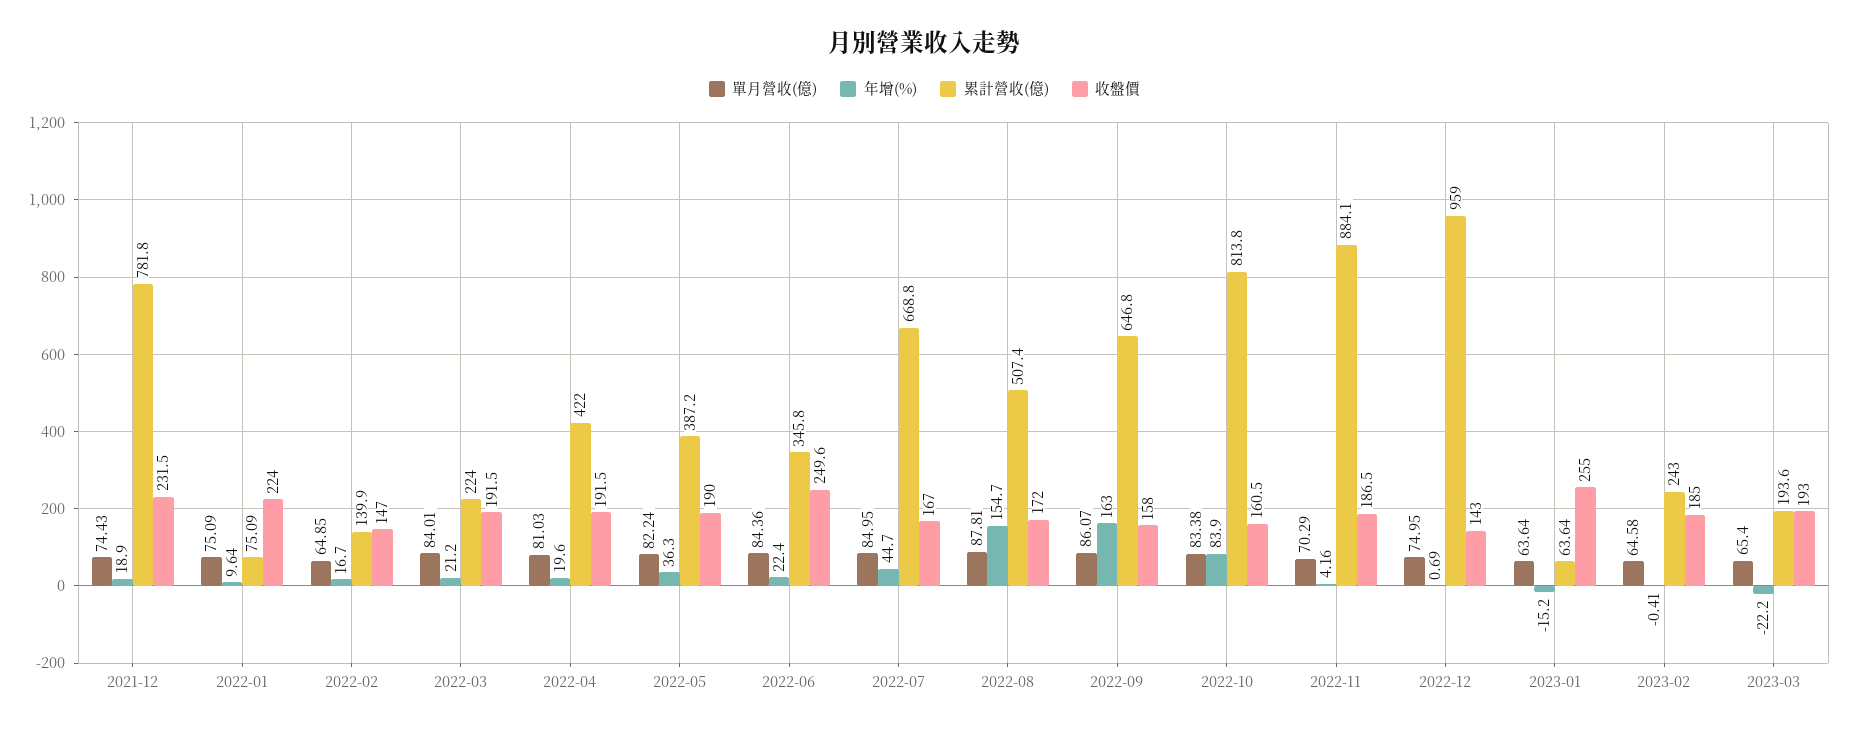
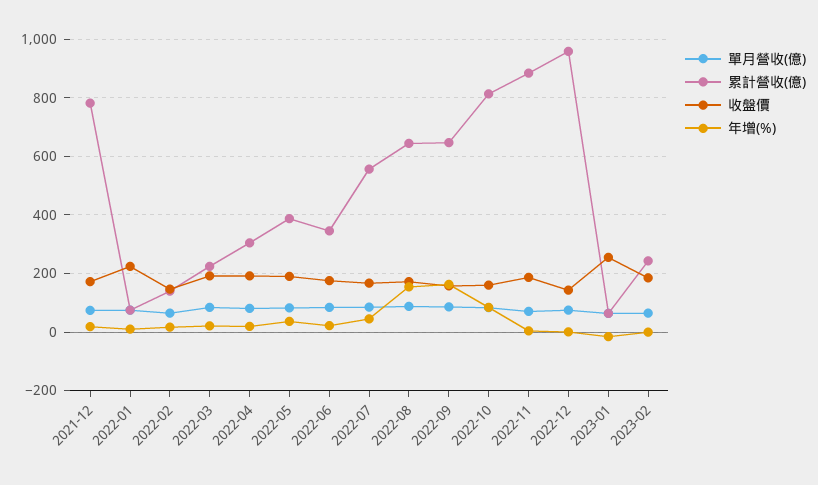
  {
    "單月營收(億)": {
      "2021-12": 74.43,
      "2022-01": 75.09,
      "2022-02": 64.85,
      "2022-03": 84.01,
      "2022-04": 81.03,
      "2022-05": 82.24,
      "2022-06": 84.36,
      "2022-07": 84.95,
      "2022-08": 87.81,
      "2022-09": 86.07,
      "2022-10": 83.38,
      "2022-11": 70.29,
      "2022-12": 74.95,
      "2023-01": 63.64,
-     "2023-02": 64.58,
+     "2023-02": 64.58
-     "2023-03": 65.4
    },
    "年增(%)": {
      "2021-12": 18.9,
      "2022-01": 9.64,
      "2022-02": 16.7,
      "2022-03": 21.2,
      "2022-04": 19.6,
      "2022-05": 36.3,
      "2022-06": 22.4,
      "2022-07": 44.7,
      "2022-08": 154.7,
      "2022-09": 163,
      "2022-10": 83.9,
      "2022-11": 4.16,
      "2022-12": 0.69,
      "2023-01": -15.2,
-     "2023-02": -0.41,
+     "2023-02": -0.41
-     "2023-03": -22.2
    },
    "累計營收(億)": {
      "2021-12": 781.8,
      "2022-01": 75.09,
      "2022-02": 139.9,
      "2022-03": 224,
-     "2022-04": 422,
+     "2022-04": 300,
      "2022-05": 387.2,
      "2022-06": 345.8,
-     "2022-07": 668.8,
+     "2022-07": 550,
-     "2022-08": 507.4,
+     "2022-08": 650,
      "2022-09": 646.8,
      "2022-10": 813.8,
      "2022-11": 884.1,
      "2022-12": 959,
      "2023-01": 63.64,
-     "2023-02": 243,
+     "2023-02": 243
-     "2023-03": 193.6
    },
    "收盤價": {
-     "2021-12": 231.5,
+     "2021-12": 175,
      "2022-01": 224,
      "2022-02": 147,
      "2022-03": 191.5,
      "2022-04": 191.5,
      "2022-05": 190,
-     "2022-06": 249.6,
+     "2022-06": 175,
      "2022-07": 167,
      "2022-08": 172,
      "2022-09": 158,
      "2022-10": 160.5,
      "2022-11": 186.5,
      "2022-12": 143,
      "2023-01": 255,
-     "2023-02": 185,
+     "2023-02": 185
-     "2023-03": 193
    }
  }

